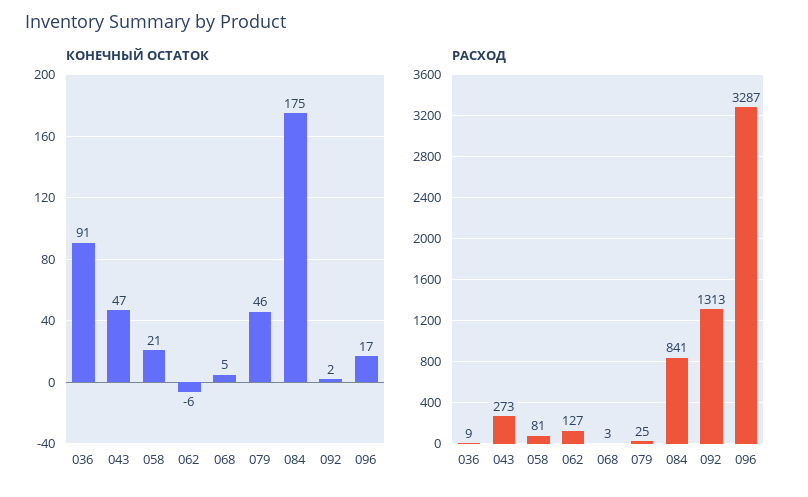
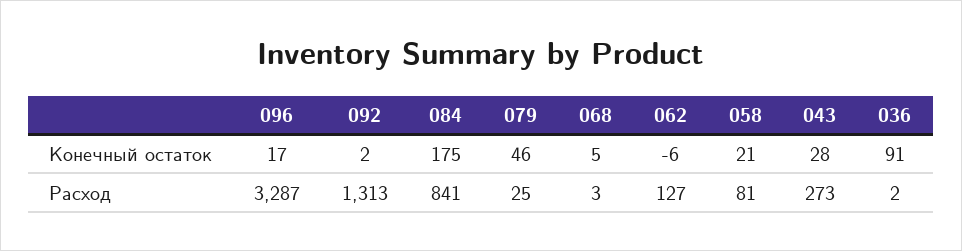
  {
    "КОНЕЧНЫЙ ОСТАТОК": {
      "036": 91,
-     "043": 47,
+     "043": 28,
      "058": 21,
      "062": -6,
      "068": 5,
      "079": 46,
      "084": 175,
      "092": 2,
      "096": 17
    },
    "РАСХОД": {
-     "036": 9,
+     "036": 2,
      "043": 273,
      "058": 81,
      "062": 127,
      "068": 3,
      "079": 25,
      "084": 841,
      "092": 1313,
      "096": 3287
    }
  }

